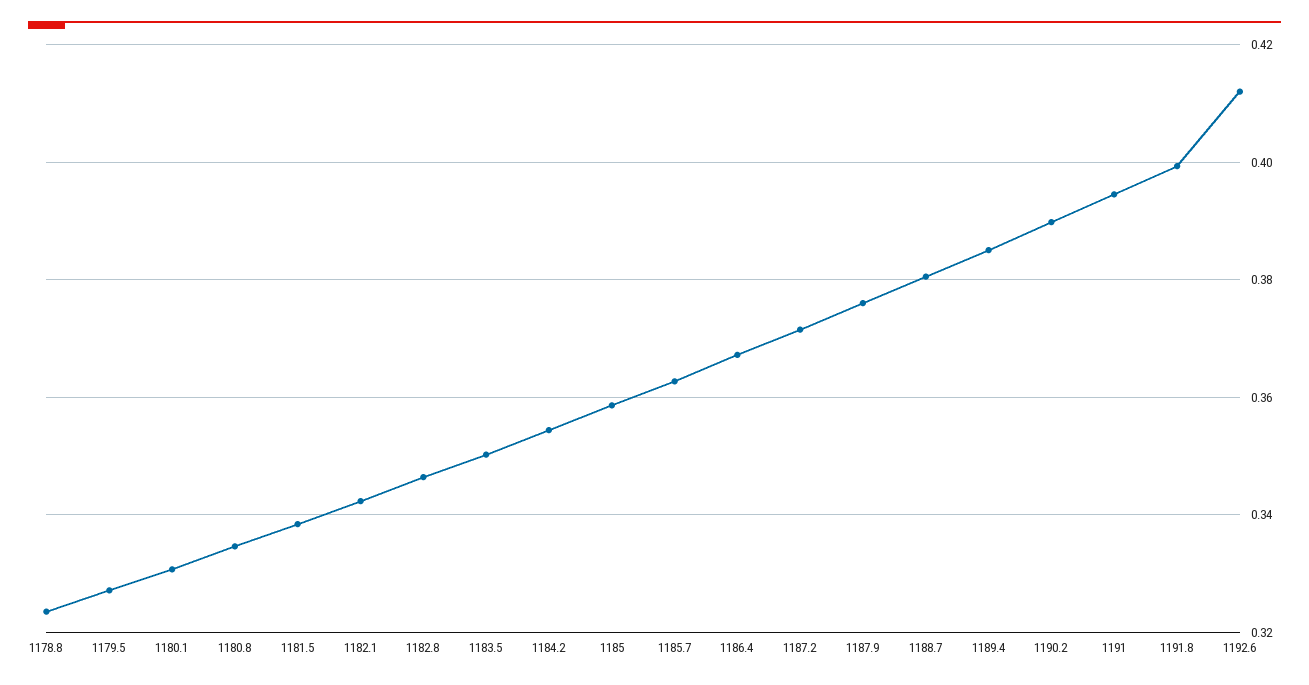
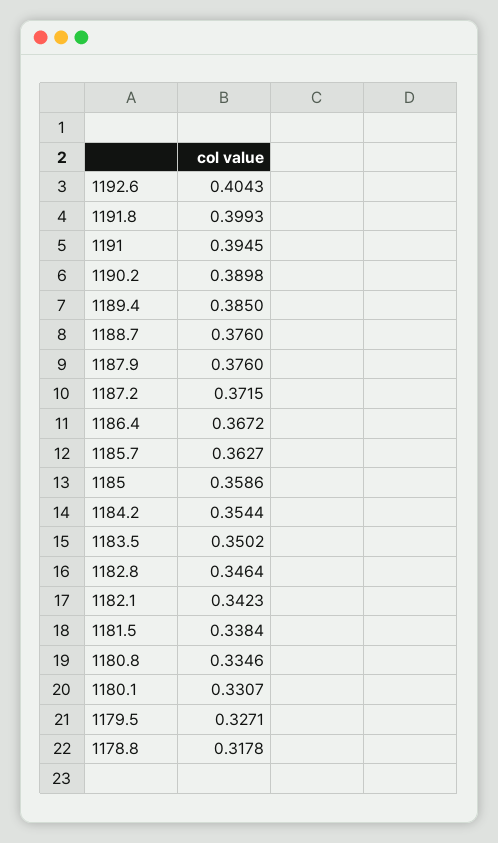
  {
-   "1178.8": 0.324,
+   "1178.8": 0.3178,
    "1179.5": 0.3271,
    "1180.1": 0.3307,
    "1180.8": 0.3346,
    "1181.5": 0.3384,
    "1182.1": 0.3423,
    "1182.8": 0.3464,
    "1183.5": 0.3502,
    "1184.2": 0.3544,
    "1185": 0.3586,
    "1185.7": 0.3627,
    "1186.4": 0.3672,
    "1187.2": 0.3715,
    "1187.9": 0.376,
-   "1188.7": 0.38,
+   "1188.7": 0.376,
    "1189.4": 0.385,
    "1190.2": 0.3898,
    "1191": 0.3945,
    "1191.8": 0.3993,
-   "1192.6": 0.412
+   "1192.6": 0.4043
  }

